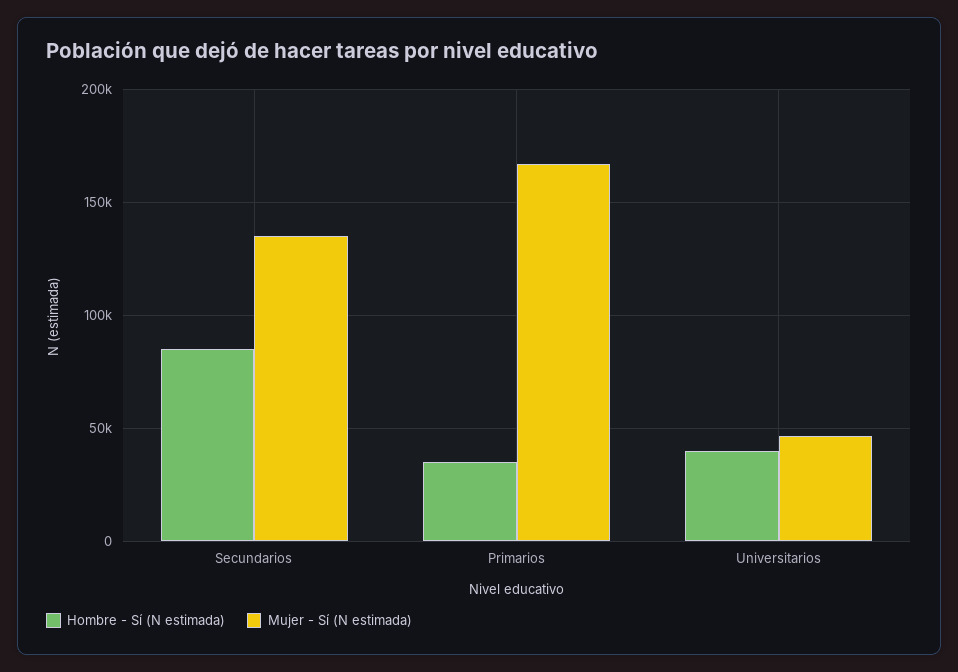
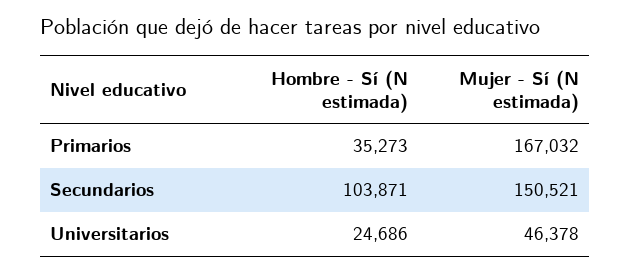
  {
    "Hombre - Sí (N estimada)": {
-     "Secundarios": 85000,
+     "Secundarios": 103871,
      "Primarios": 35273,
-     "Universitarios": 40000
+     "Universitarios": 24686
    },
    "Mujer - Sí (N estimada)": {
-     "Secundarios": 135000,
+     "Secundarios": 150521,
      "Primarios": 167032,
      "Universitarios": 46378
    }
  }

